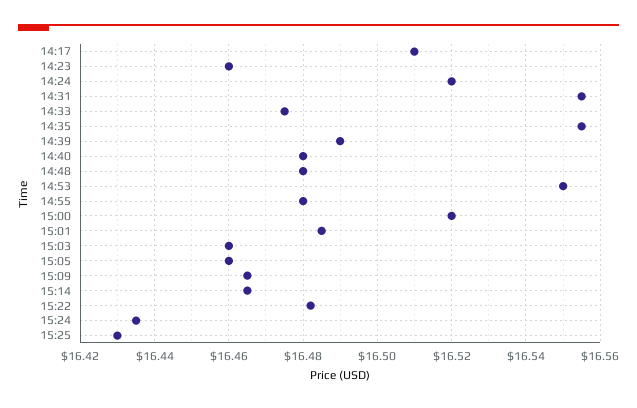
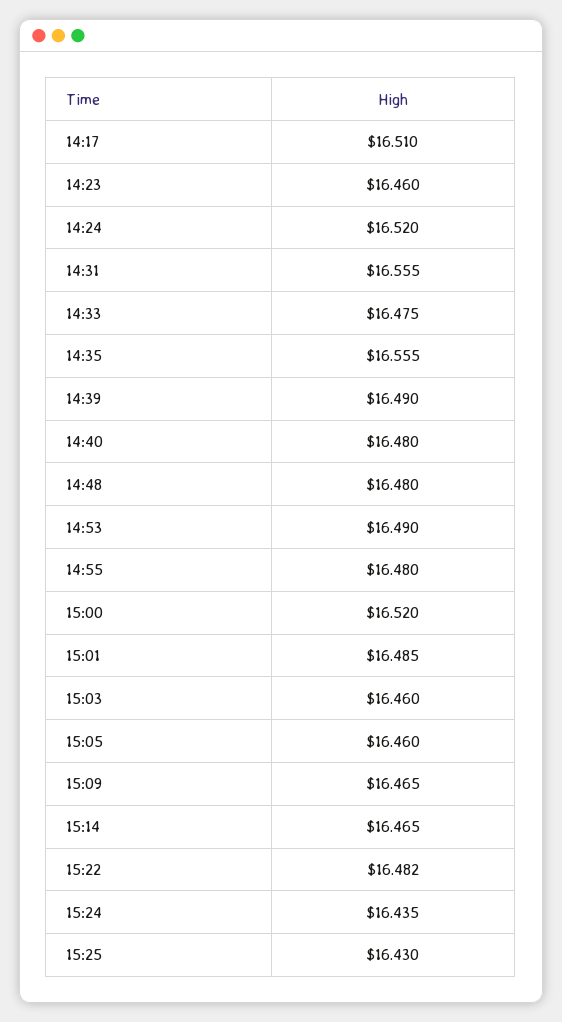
  {
    "14:17": 16.51,
    "14:23": 16.46,
    "14:24": 16.52,
    "14:31": 16.555,
    "14:33": 16.475,
    "14:35": 16.555,
    "14:39": 16.49,
    "14:40": 16.48,
    "14:48": 16.48,
-   "14:53": 16.55,
+   "14:53": 16.49,
    "14:55": 16.48,
    "15:00": 16.52,
    "15:01": 16.485,
    "15:03": 16.46,
    "15:05": 16.46,
    "15:09": 16.465,
    "15:14": 16.465,
    "15:22": 16.482,
    "15:24": 16.435,
    "15:25": 16.43
  }

